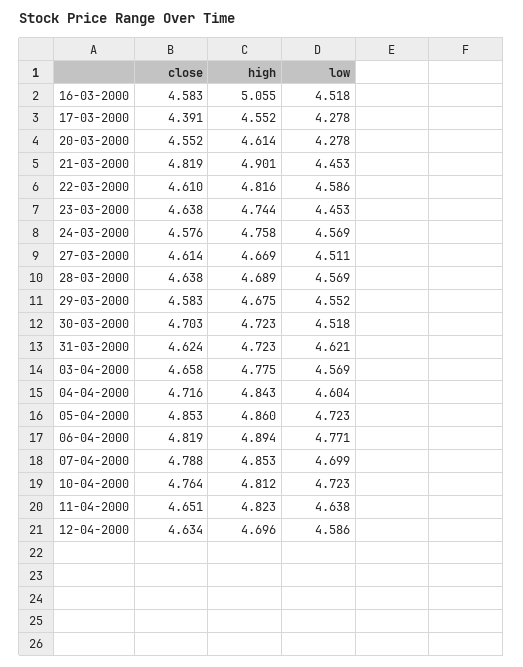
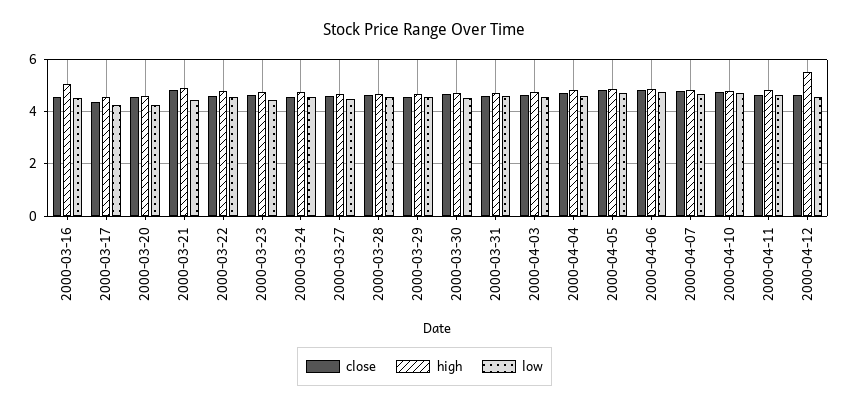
  {
    "close": {
      "16-03-2000": 4.583,
      "17-03-2000": 4.391,
      "20-03-2000": 4.552,
      "21-03-2000": 4.819,
      "22-03-2000": 4.61,
      "23-03-2000": 4.638,
      "24-03-2000": 4.576,
      "27-03-2000": 4.614,
      "28-03-2000": 4.638,
      "29-03-2000": 4.583,
      "30-03-2000": 4.703,
      "31-03-2000": 4.624,
      "03-04-2000": 4.658,
      "04-04-2000": 4.716,
      "05-04-2000": 4.853,
      "06-04-2000": 4.819,
      "07-04-2000": 4.788,
      "10-04-2000": 4.764,
      "11-04-2000": 4.651,
      "12-04-2000": 4.634
    },
    "high": {
      "16-03-2000": 5.055,
      "17-03-2000": 4.552,
      "20-03-2000": 4.614,
      "21-03-2000": 4.901,
      "22-03-2000": 4.816,
      "23-03-2000": 4.744,
      "24-03-2000": 4.758,
      "27-03-2000": 4.669,
      "28-03-2000": 4.689,
      "29-03-2000": 4.675,
      "30-03-2000": 4.723,
      "31-03-2000": 4.723,
      "03-04-2000": 4.775,
      "04-04-2000": 4.843,
      "05-04-2000": 4.86,
      "06-04-2000": 4.894,
      "07-04-2000": 4.853,
      "10-04-2000": 4.812,
      "11-04-2000": 4.823,
-     "12-04-2000": 4.696
+     "12-04-2000": 5.5
    },
    "low": {
      "16-03-2000": 4.518,
      "17-03-2000": 4.278,
      "20-03-2000": 4.278,
      "21-03-2000": 4.453,
      "22-03-2000": 4.586,
      "23-03-2000": 4.453,
      "24-03-2000": 4.569,
      "27-03-2000": 4.511,
      "28-03-2000": 4.569,
      "29-03-2000": 4.552,
      "30-03-2000": 4.518,
      "31-03-2000": 4.621,
      "03-04-2000": 4.569,
      "04-04-2000": 4.604,
      "05-04-2000": 4.723,
      "06-04-2000": 4.771,
      "07-04-2000": 4.699,
      "10-04-2000": 4.723,
      "11-04-2000": 4.638,
      "12-04-2000": 4.586
    }
  }

